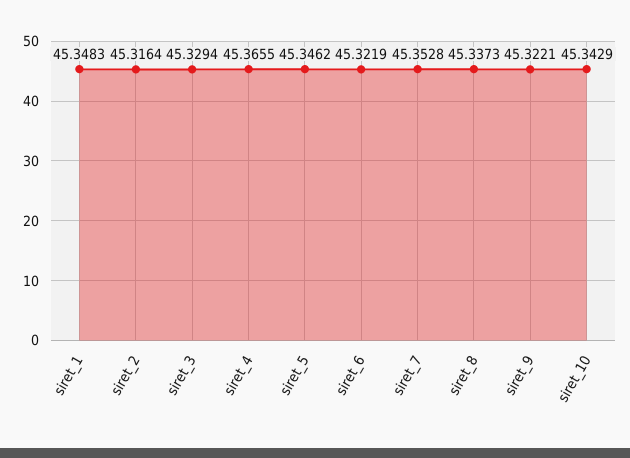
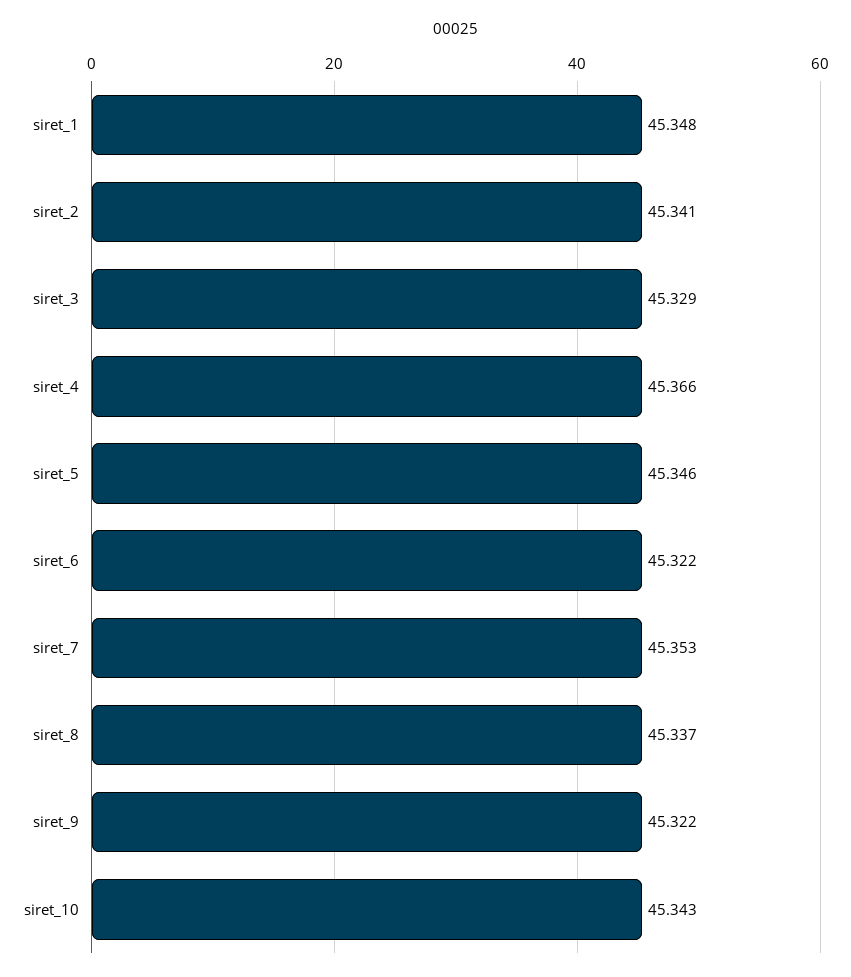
  {
    "siret_1": 45.3483,
-   "siret_2": 45.3164,
+   "siret_2": 45.341,
    "siret_3": 45.3294,
    "siret_4": 45.3655,
    "siret_5": 45.3462,
    "siret_6": 45.3219,
    "siret_7": 45.3528,
    "siret_8": 45.3373,
    "siret_9": 45.3221,
    "siret_10": 45.3429
  }

